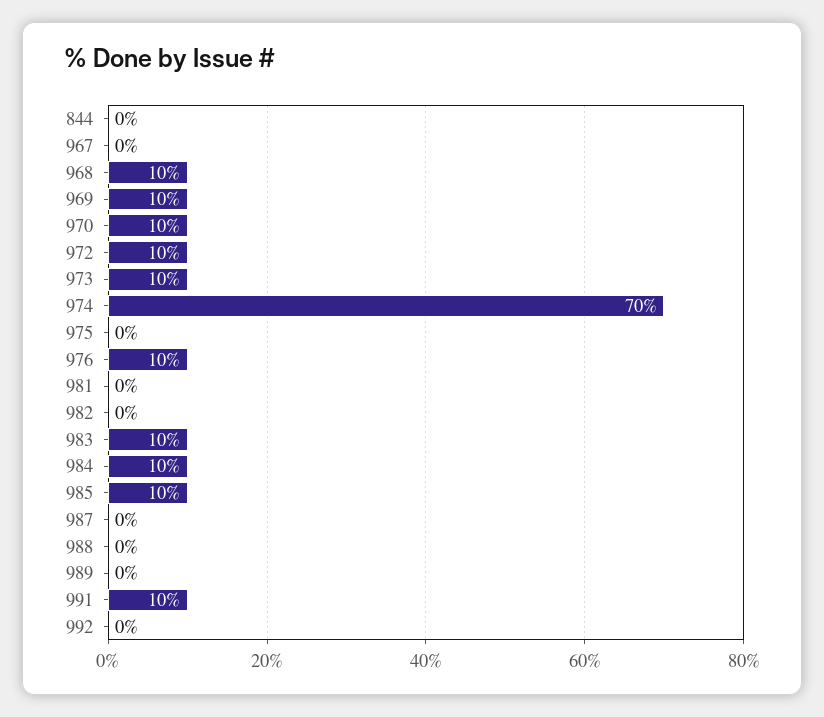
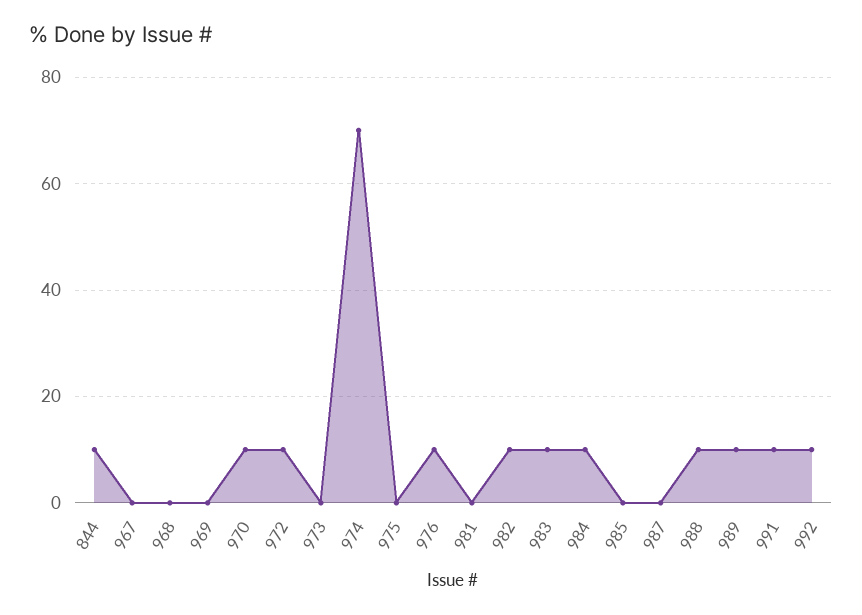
  {
-   "844": 0,
+   "844": 10,
    "967": 0,
-   "968": 10,
+   "968": 0,
-   "969": 10,
+   "969": 0,
    "970": 10,
    "972": 10,
-   "973": 10,
+   "973": 0,
    "974": 70,
    "975": 0,
    "976": 10,
    "981": 0,
-   "982": 0,
+   "982": 10,
    "983": 10,
    "984": 10,
-   "985": 10,
+   "985": 0,
    "987": 0,
-   "988": 0,
+   "988": 10,
-   "989": 0,
+   "989": 10,
    "991": 10,
-   "992": 0
+   "992": 10
  }

